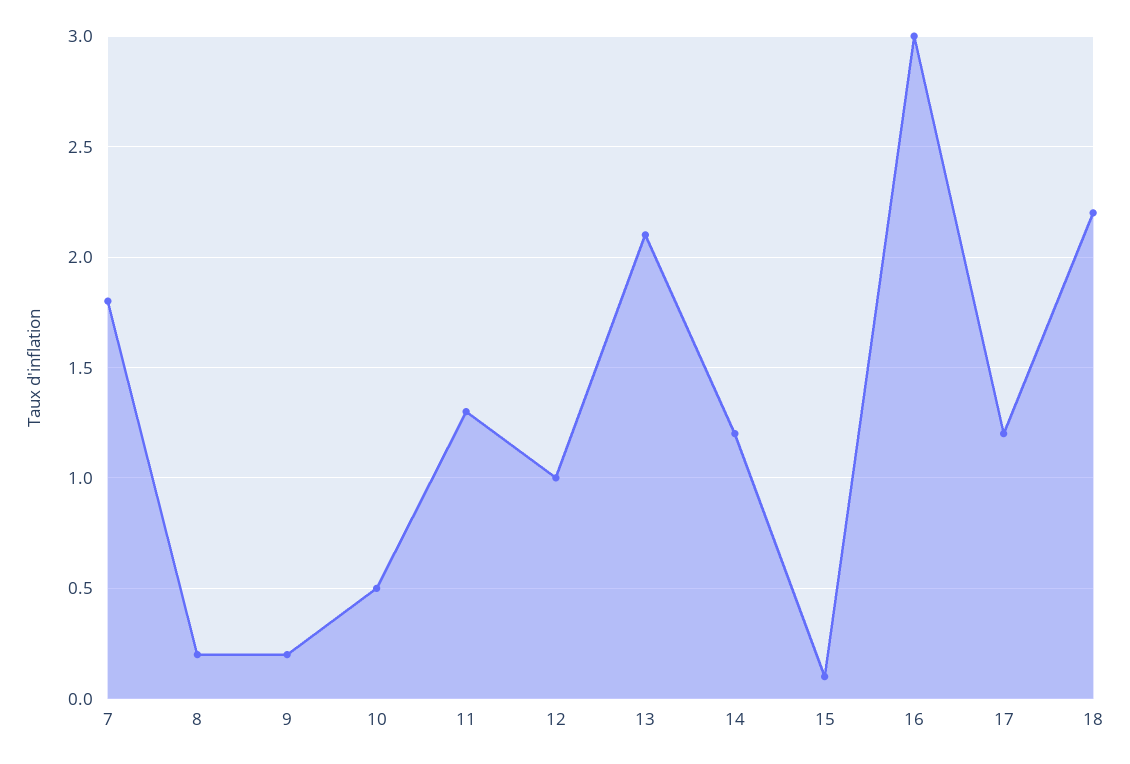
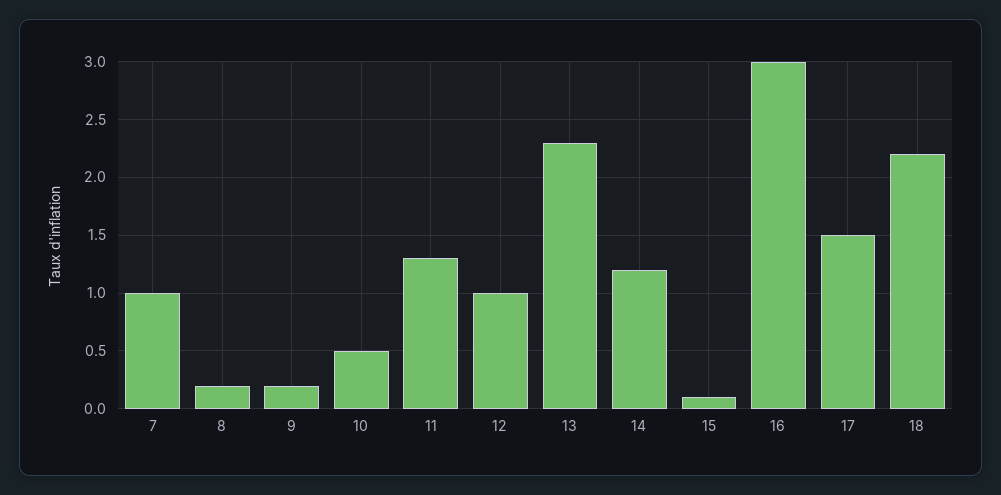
  {
-   "7": 1.8,
+   "7": 1,
    "8": 0.2,
    "9": 0.2,
    "10": 0.5,
    "11": 1.3,
    "12": 1,
-   "13": 2.1,
+   "13": 2.3,
    "14": 1.2,
    "15": 0.1,
    "16": 3,
-   "17": 1.2,
+   "17": 1.5,
    "18": 2.2
  }

